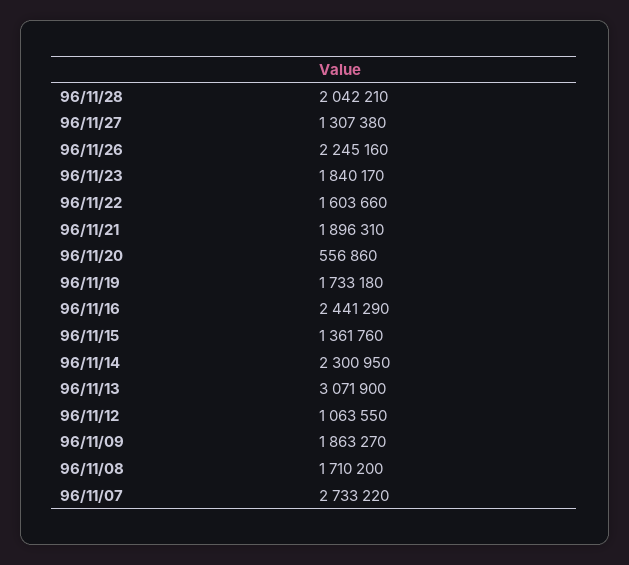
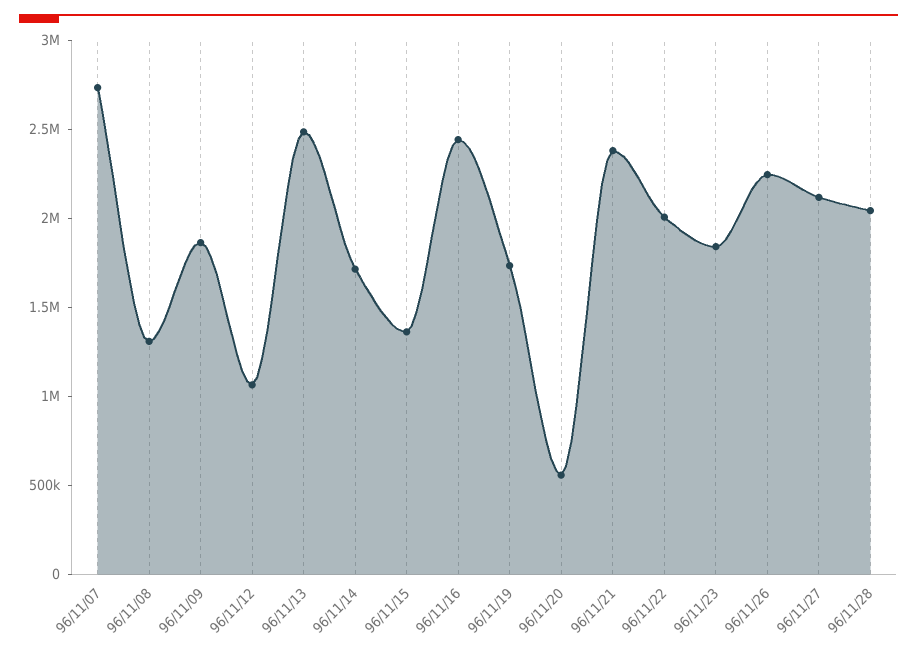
  {
    "96/11/28": 2042210,
-   "96/11/27": 1307380,
+   "96/11/27": 2100000,
    "96/11/26": 2245160,
    "96/11/23": 1840170,
-   "96/11/22": 1603660,
+   "96/11/22": 2000000,
-   "96/11/21": 1896310,
+   "96/11/21": 2400000,
    "96/11/20": 556860,
    "96/11/19": 1733180,
    "96/11/16": 2441290,
    "96/11/15": 1361760,
-   "96/11/14": 2300950,
+   "96/11/14": 1700000,
-   "96/11/13": 3071900,
+   "96/11/13": 2500000,
    "96/11/12": 1063550,
    "96/11/09": 1863270,
-   "96/11/08": 1710200,
+   "96/11/08": 1300000,
    "96/11/07": 2733220
  }

